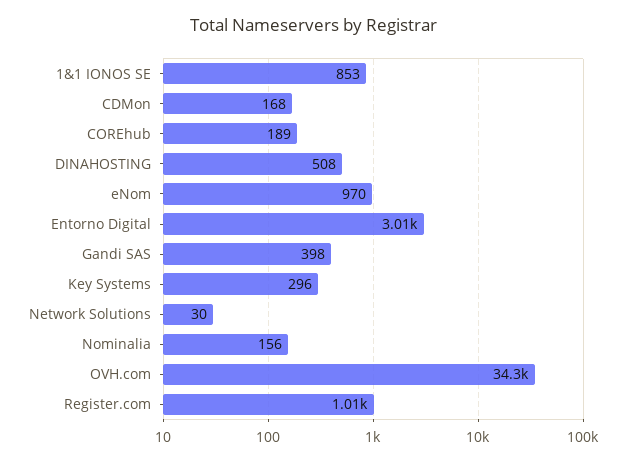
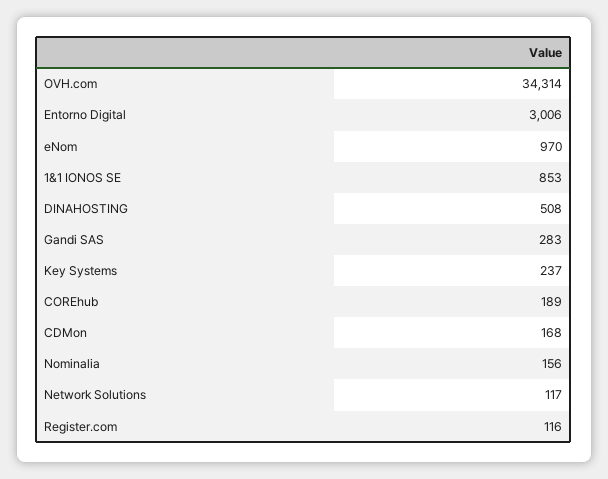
  {
    "1&1 IONOS SE": 853,
    "CDMon": 168,
    "COREhub": 189,
    "DINAHOSTING": 508,
    "eNom": 970,
    "Entorno Digital": 3006,
-   "Gandi SAS": 398,
+   "Gandi SAS": 283,
-   "Key Systems": 296,
+   "Key Systems": 237,
-   "Network Solutions": 30,
+   "Network Solutions": 117,
    "Nominalia": 156,
    "OVH.com": 34314,
-   "Register.com": 1010
+   "Register.com": 116
  }

